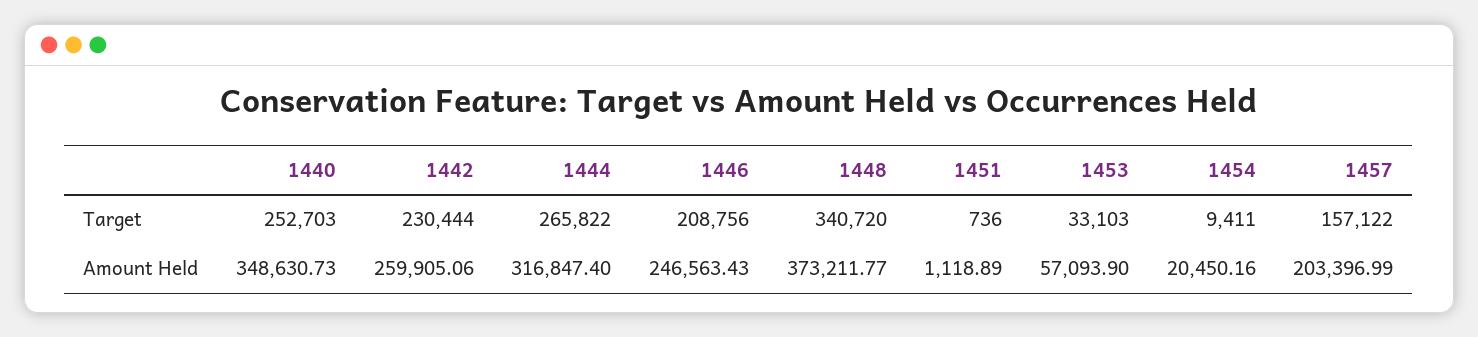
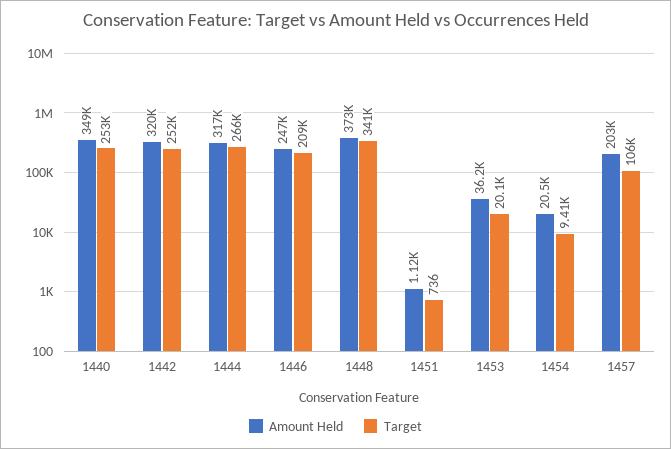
  {
    "Target": {
      "1440": 252703,
-     "1442": 230444,
+     "1442": 252000,
      "1444": 265822,
      "1446": 208756,
      "1448": 340720,
      "1451": 736,
-     "1453": 33103,
+     "1453": 20100,
      "1454": 9411,
-     "1457": 157122
+     "1457": 106000
    },
    "Amount Held": {
      "1440": 348630.73,
-     "1442": 259905.06,
+     "1442": 320000,
      "1444": 316847.4,
      "1446": 246563.43,
      "1448": 373211.77,
      "1451": 1118.89,
-     "1453": 57093.9,
+     "1453": 36200,
      "1454": 20450.16,
      "1457": 203396.99
    }
  }

